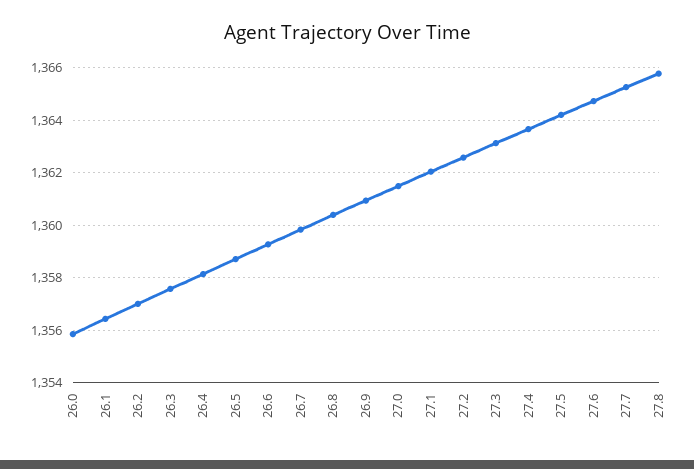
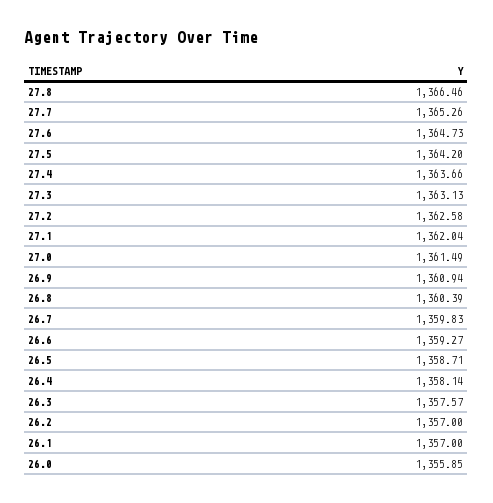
  {
    "26.0": 1355.85,
-   "26.1": 1356.5,
+   "26.1": 1357,
    "26.2": 1357,
    "26.3": 1357.57,
    "26.4": 1358.14,
    "26.5": 1358.71,
    "26.6": 1359.27,
    "26.7": 1359.83,
    "26.8": 1360.39,
    "26.9": 1360.94,
    "27.0": 1361.49,
    "27.1": 1362.04,
    "27.2": 1362.58,
    "27.3": 1363.13,
    "27.4": 1363.66,
    "27.5": 1364.2,
    "27.6": 1364.73,
    "27.7": 1365.26,
-   "27.8": 1365.75
+   "27.8": 1366.46
  }

